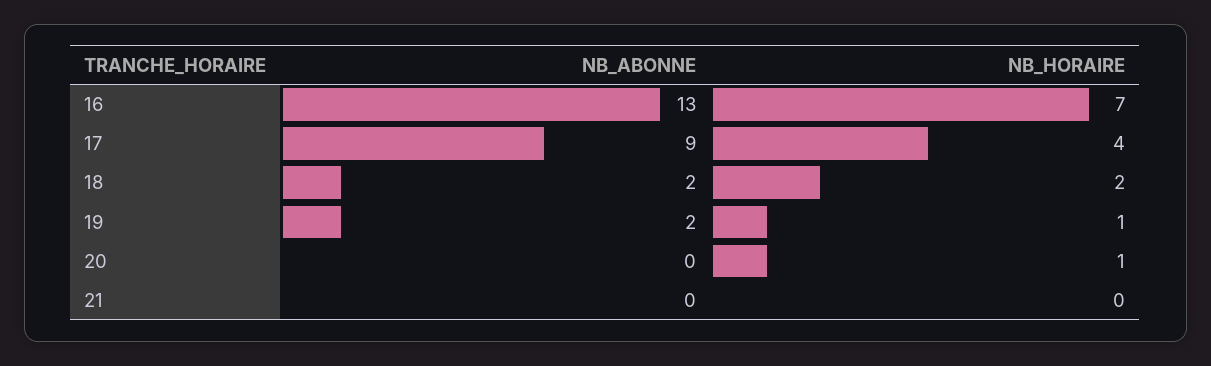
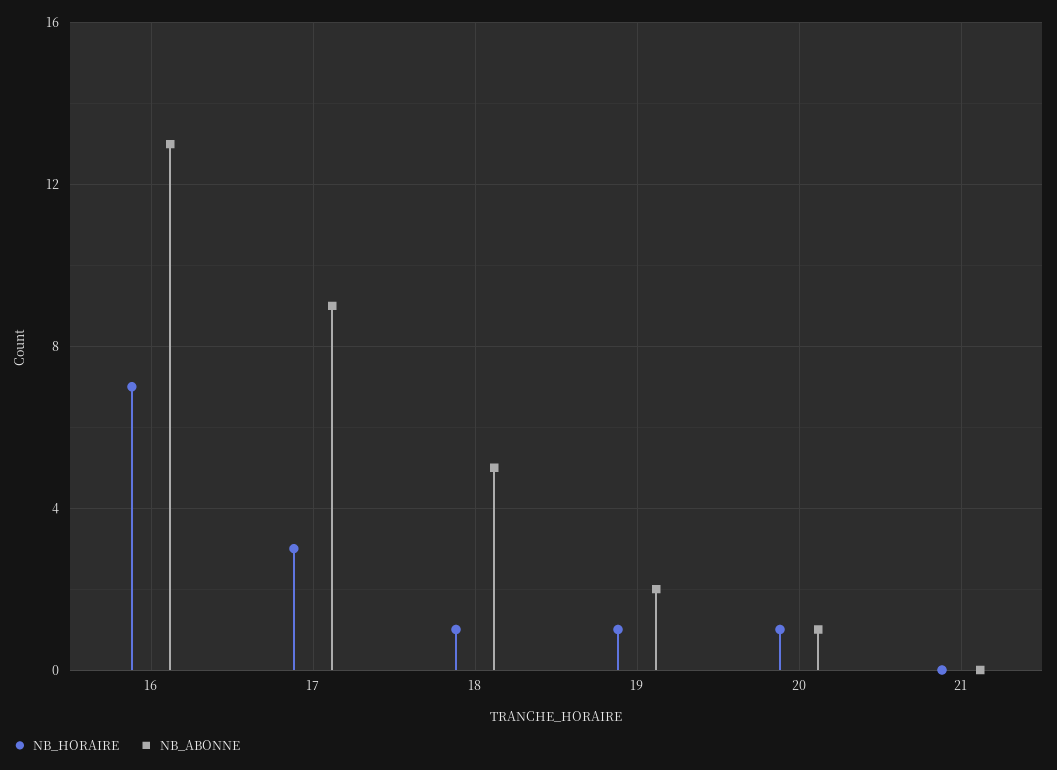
  {
    "NB_ABONNE": {
      "16": 13,
      "17": 9,
-     "18": 2,
+     "18": 5,
      "19": 2,
-     "20": 0,
+     "20": 1,
      "21": 0
    },
    "NB_HORAIRE": {
      "16": 7,
-     "17": 4,
+     "17": 3,
-     "18": 2,
+     "18": 1,
      "19": 1,
      "20": 1,
      "21": 0
    }
  }

